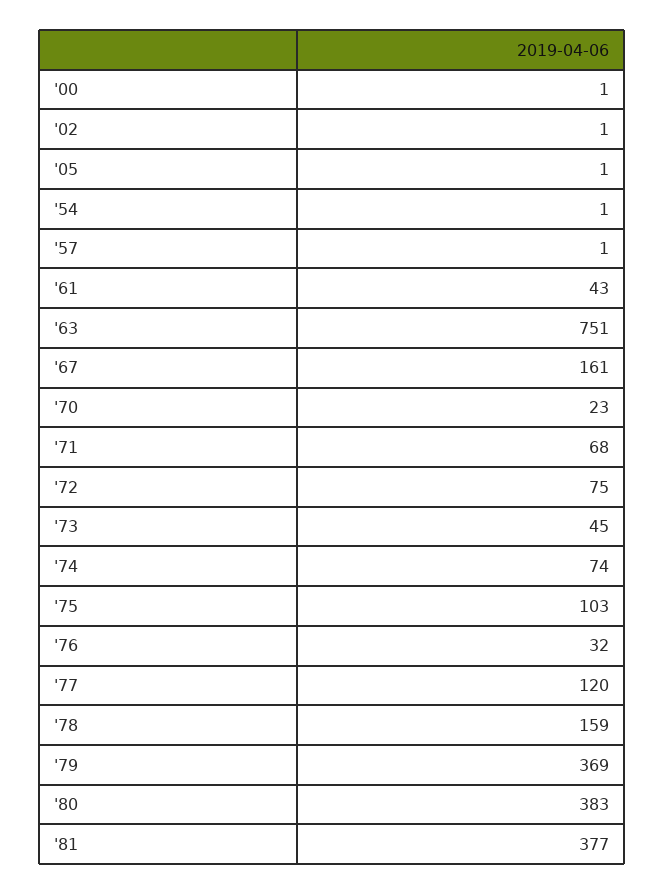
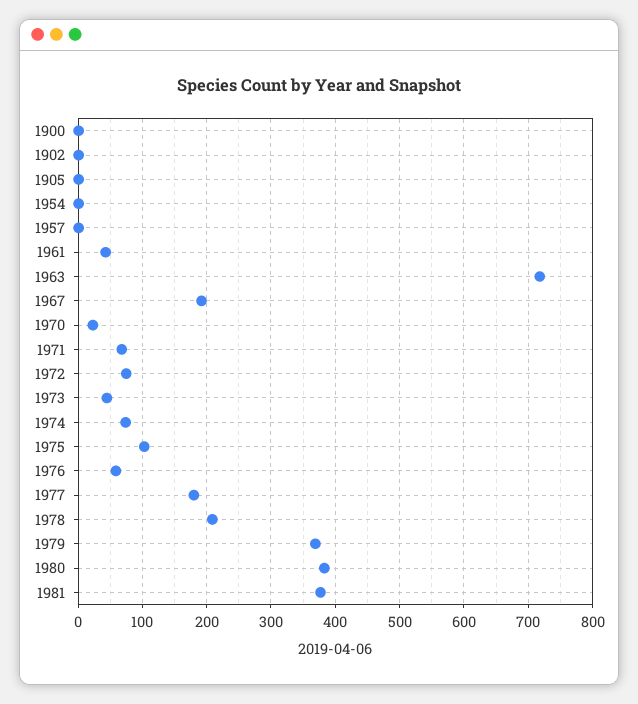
  {
    "'00": 1,
    "'02": 1,
    "'05": 1,
    "'54": 1,
    "'57": 1,
    "'61": 43,
-   "'63": 751,
+   "'63": 720,
-   "'67": 161,
+   "'67": 190,
    "'70": 23,
    "'71": 68,
    "'72": 75,
    "'73": 45,
    "'74": 74,
    "'75": 103,
-   "'76": 32,
+   "'76": 60,
-   "'77": 120,
+   "'77": 180,
-   "'78": 159,
+   "'78": 210,
    "'79": 369,
    "'80": 383,
    "'81": 377
  }

